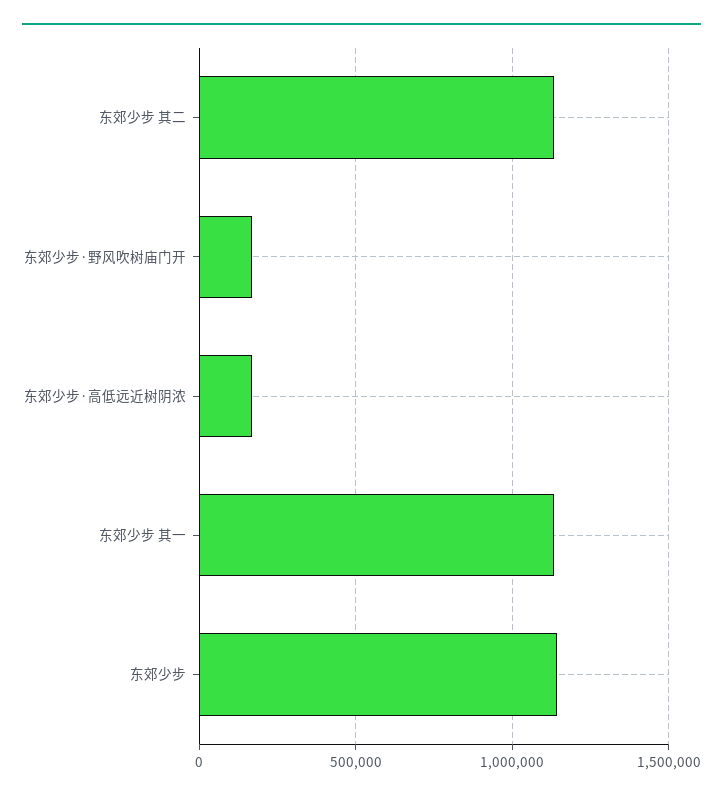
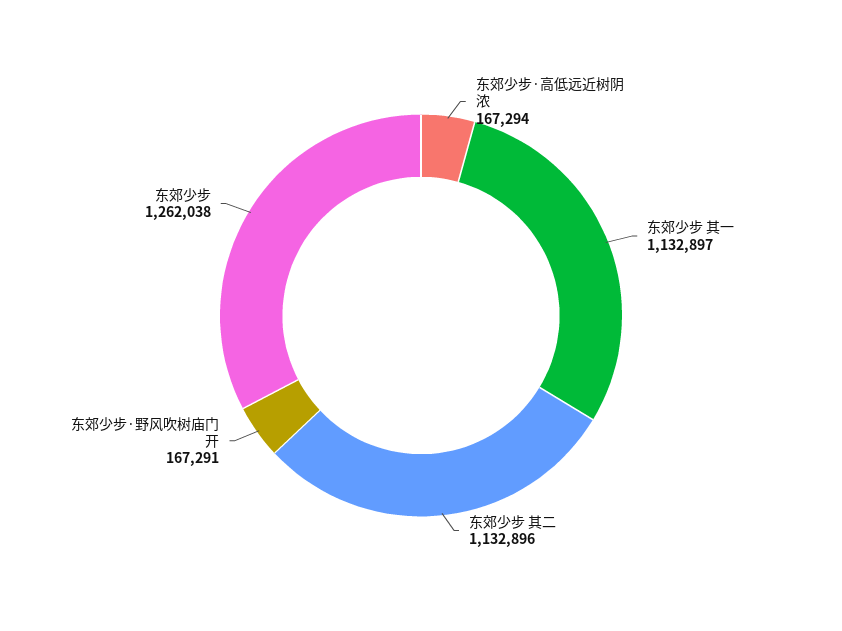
  {
    "东郊少步 其二": 1132896,
    "东郊少步·野风吹树庙门开": 167291,
    "东郊少步·高低远近树阴浓": 167294,
    "东郊少步 其一": 1132897,
-   "东郊少步": 1150000
+   "东郊少步": 1262038
  }

